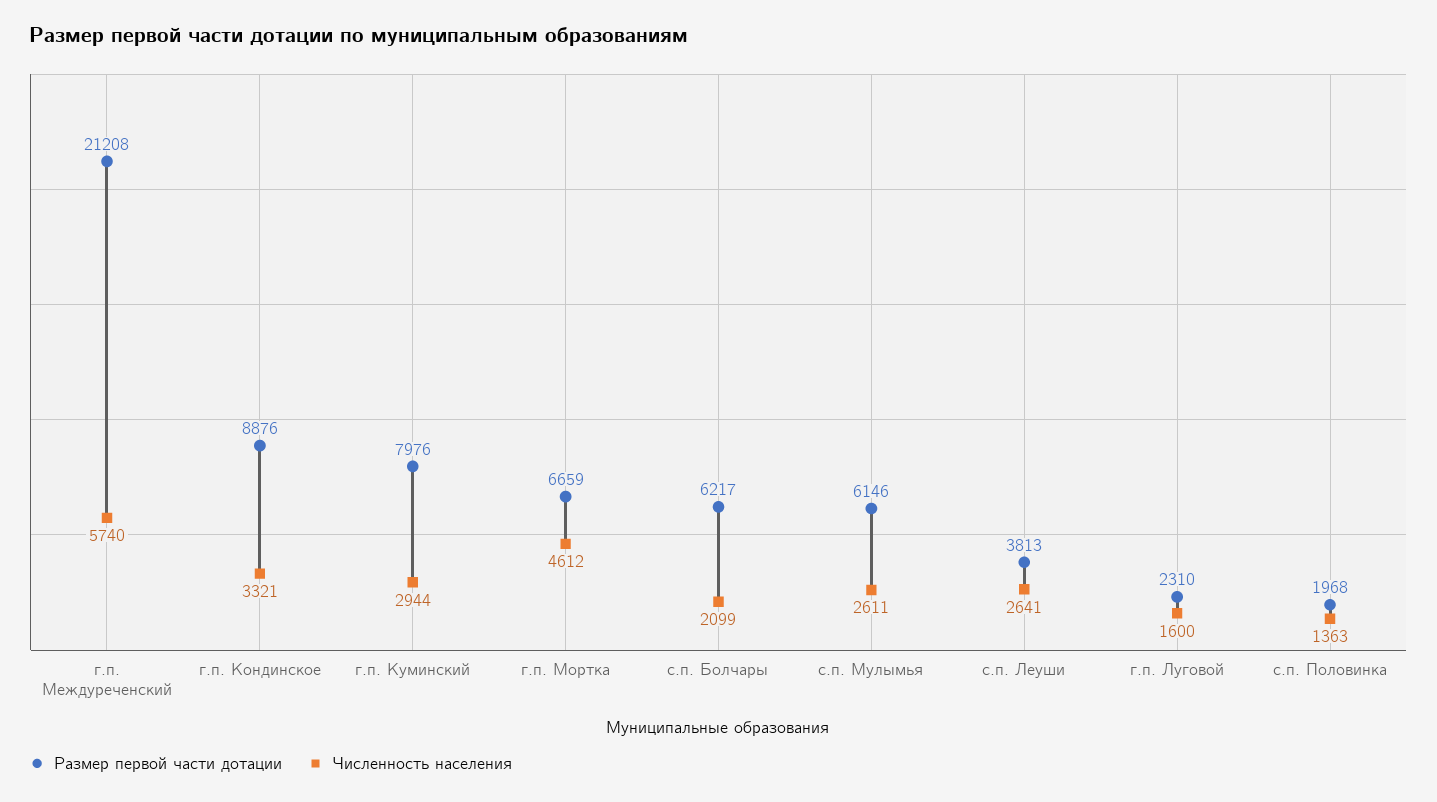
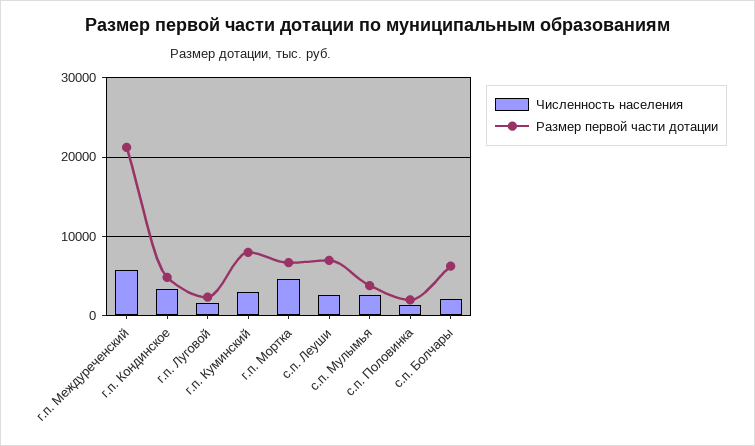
  {
    "Размер первой части дотации": {
      "г.п. Междуреченский": 21208,
-     "г.п. Кондинское": 8876,
+     "г.п. Кондинское": 5000,
      "г.п. Куминский": 7976,
      "г.п. Мортка": 6659,
      "с.п. Болчары": 6217,
-     "с.п. Мулымья": 6146,
+     "с.п. Мулымья": 4000,
-     "с.п. Леуши": 3813,
+     "с.п. Леуши": 7000,
      "г.п. Луговой": 2310,
      "с.п. Половинка": 1968
    },
    "Численность населения": {
      "г.п. Междуреченский": 5740,
      "г.п. Кондинское": 3321,
      "г.п. Куминский": 2944,
      "г.п. Мортка": 4612,
      "с.п. Болчары": 2099,
      "с.п. Мулымья": 2611,
      "с.п. Леуши": 2641,
      "г.п. Луговой": 1600,
      "с.п. Половинка": 1363
    }
  }

